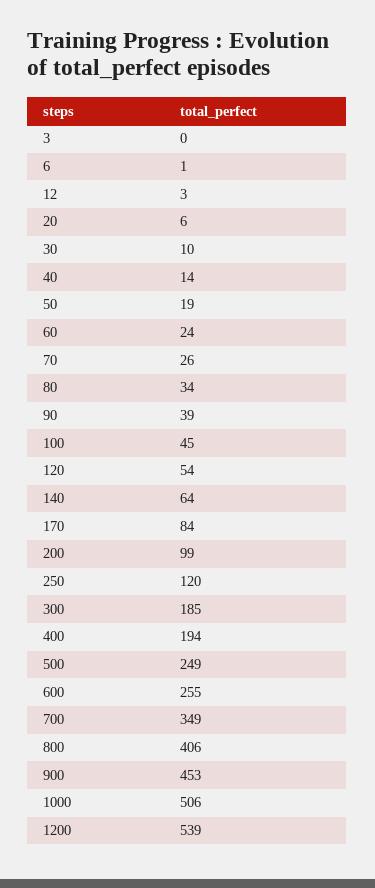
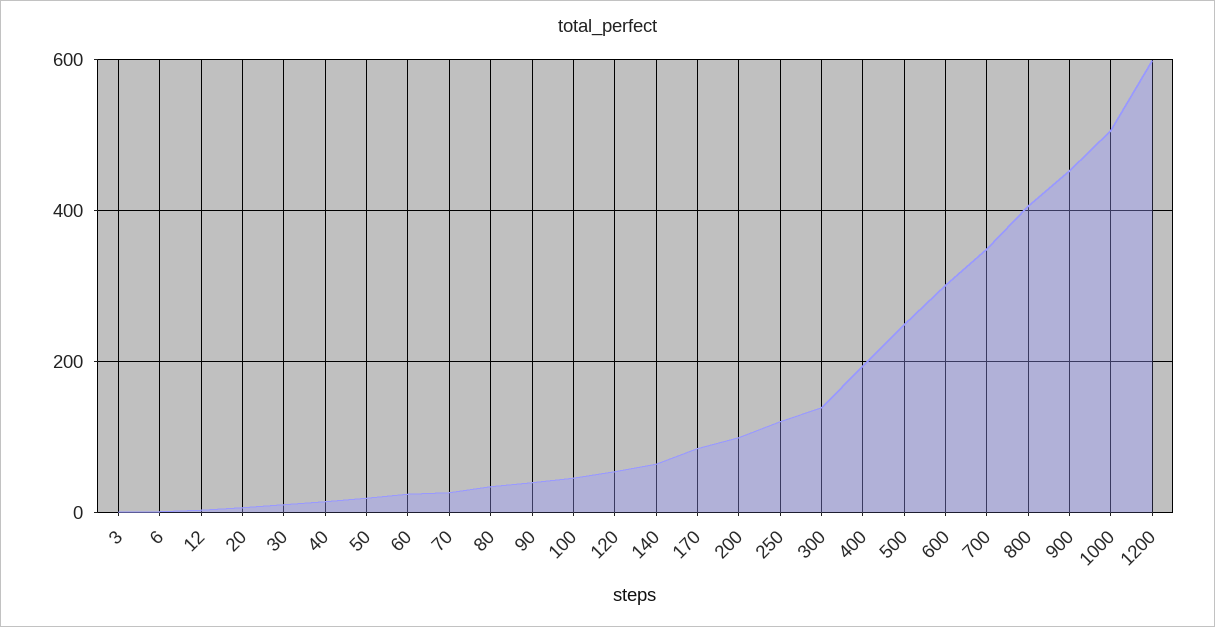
  {
    "3": 0,
    "6": 1,
    "12": 3,
    "20": 6,
    "30": 10,
    "40": 14,
    "50": 19,
    "60": 24,
    "70": 26,
    "80": 34,
    "90": 39,
    "100": 45,
    "120": 54,
    "140": 64,
    "170": 84,
    "200": 99,
    "250": 120,
-   "300": 185,
+   "300": 140,
    "400": 194,
    "500": 249,
-   "600": 255,
+   "600": 300,
    "700": 349,
    "800": 406,
    "900": 453,
    "1000": 506,
-   "1200": 539
+   "1200": 600
  }

